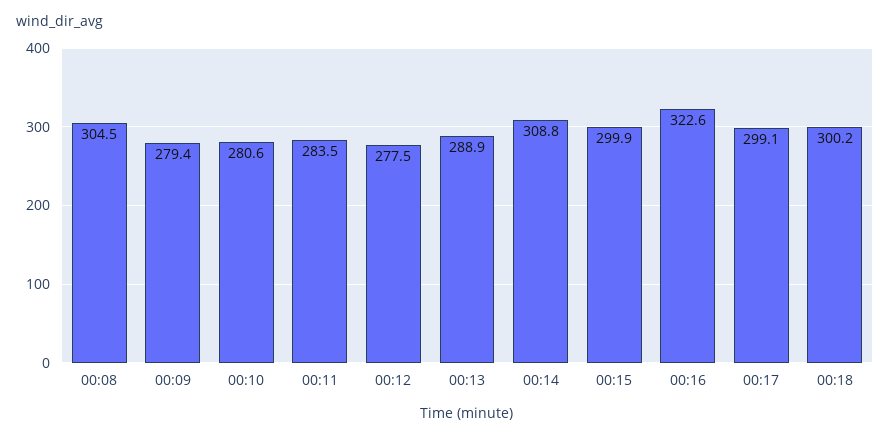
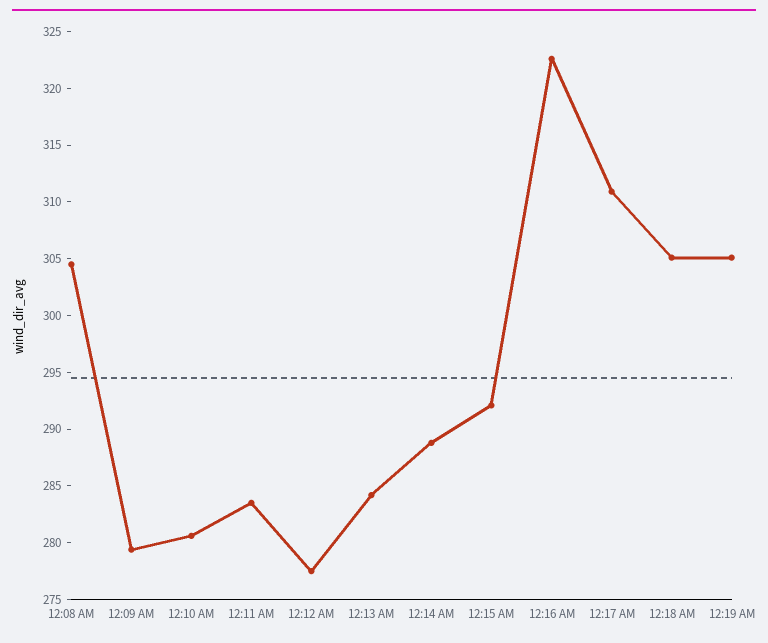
  {
    "00:08": 304.5,
    "00:09": 279.4,
    "00:10": 280.6,
    "00:11": 283.5,
    "00:12": 277.5,
-   "00:13": 288.9,
+   "00:13": 284,
-   "00:14": 308.8,
+   "00:14": 289,
-   "00:15": 299.9,
+   "00:15": 292,
    "00:16": 322.6,
-   "00:17": 299.1,
+   "00:17": 311,
-   "00:18": 300.2
+   "00:18": 305,
+   "12:19 AM": 305
  }

